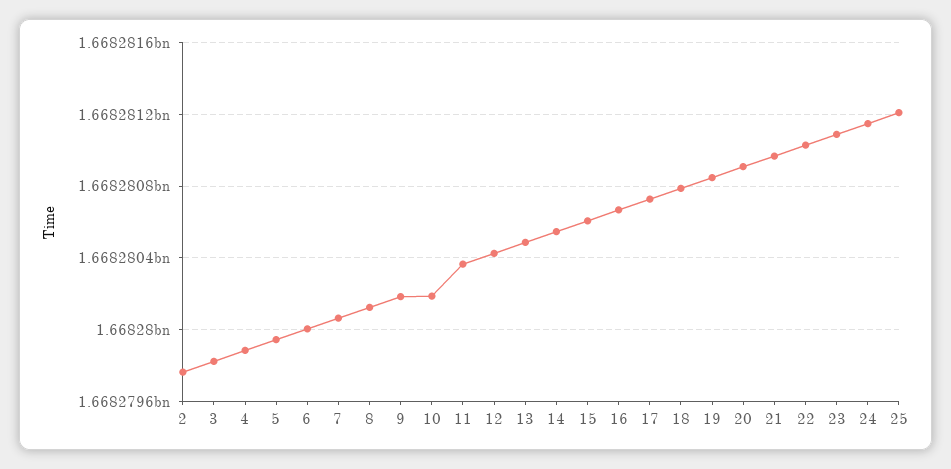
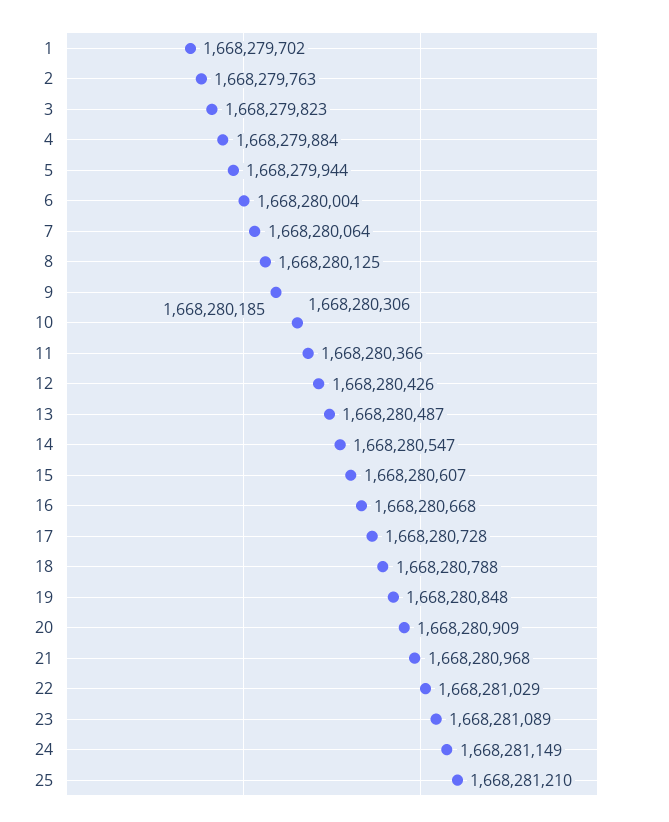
  {
    "2": 1668279763,
    "3": 1668279823,
    "4": 1668279884,
    "5": 1668279944,
    "6": 1668280004,
    "7": 1668280064,
    "8": 1668280125,
    "9": 1668280185,
-   "10": 1668280200,
+   "10": 1668280306,
    "11": 1668280366,
    "12": 1668280426,
    "13": 1668280487,
    "14": 1668280547,
    "15": 1668280607,
    "16": 1668280668,
    "17": 1668280728,
    "18": 1668280788,
    "19": 1668280848,
    "20": 1668280909,
    "21": 1668280968,
    "22": 1668281029,
    "23": 1668281089,
    "24": 1668281149,
-   "25": 1668281210
+   "25": 1668281210,
+   "1": 1668279702
  }

